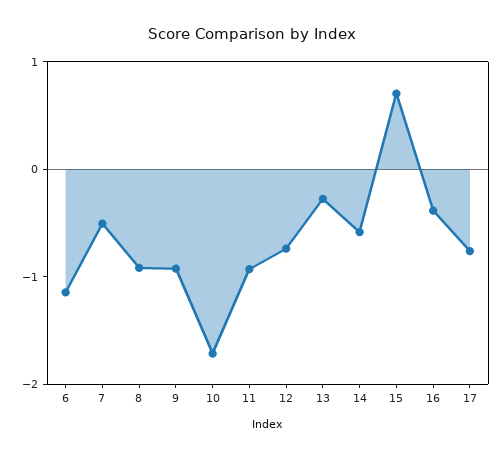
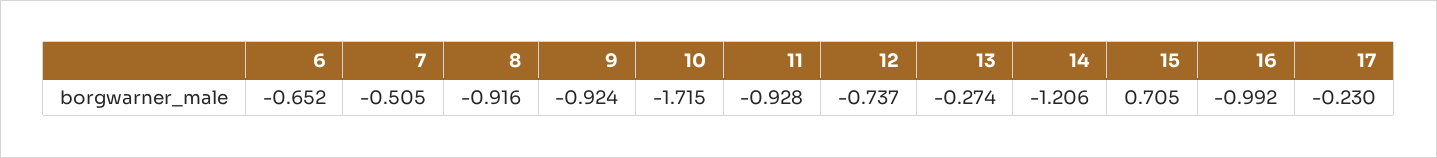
  {
-   "6": -1.2,
+   "6": -0.652,
    "7": -0.505,
    "8": -0.916,
    "9": -0.924,
    "10": -1.715,
    "11": -0.928,
    "12": -0.737,
    "13": -0.274,
-   "14": -0.6,
+   "14": -1.206,
    "15": 0.705,
-   "16": -0.4,
+   "16": -0.992,
-   "17": -0.8
+   "17": -0.23
  }

